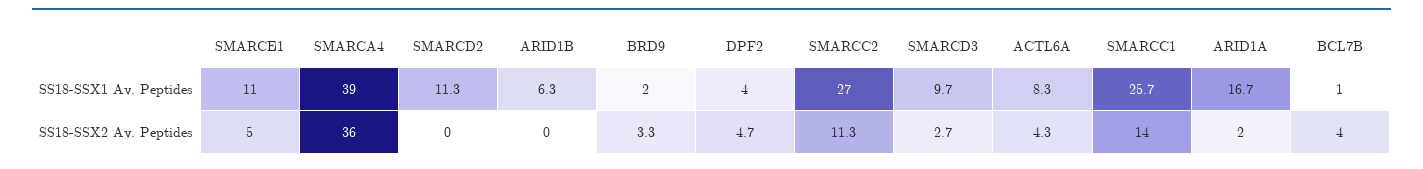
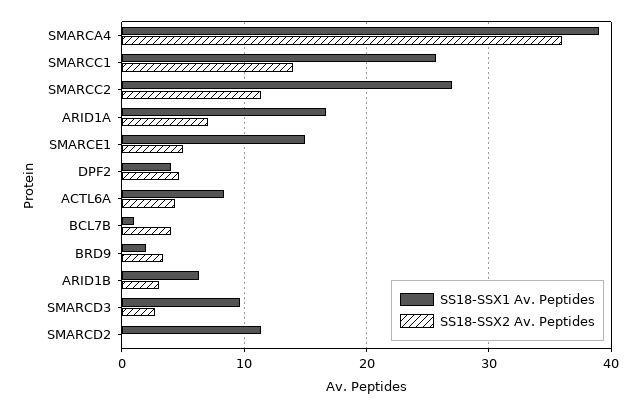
  {
    "SS18-SSX1 Av. Peptides": {
-     "SMARCE1": 11,
+     "SMARCE1": 15,
      "SMARCA4": 39,
      "SMARCD2": 11.3,
      "ARID1B": 6.3,
      "BRD9": 2,
      "DPF2": 4,
      "SMARCC2": 27,
      "SMARCD3": 9.7,
      "ACTL6A": 8.3,
      "SMARCC1": 25.7,
      "ARID1A": 16.7,
      "BCL7B": 1
    },
    "SS18-SSX2 Av. Peptides": {
      "SMARCE1": 5,
      "SMARCA4": 36,
      "SMARCD2": 0,
-     "ARID1B": 0,
+     "ARID1B": 3,
      "BRD9": 3.3,
      "DPF2": 4.7,
      "SMARCC2": 11.3,
      "SMARCD3": 2.7,
      "ACTL6A": 4.3,
      "SMARCC1": 14,
-     "ARID1A": 2,
+     "ARID1A": 7,
      "BCL7B": 4
    }
  }

